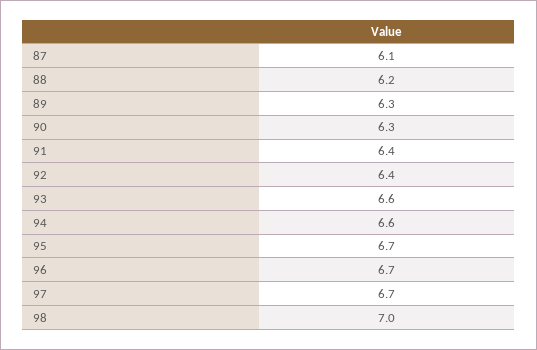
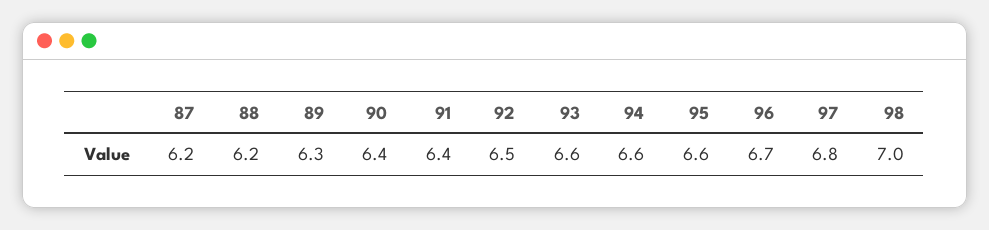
  {
-   "87": 6.1,
+   "87": 6.2,
    "88": 6.2,
    "89": 6.3,
-   "90": 6.3,
+   "90": 6.4,
    "91": 6.4,
-   "92": 6.4,
+   "92": 6.5,
    "93": 6.6,
    "94": 6.6,
-   "95": 6.7,
+   "95": 6.6,
    "96": 6.7,
-   "97": 6.7,
+   "97": 6.8,
    "98": 7
  }

